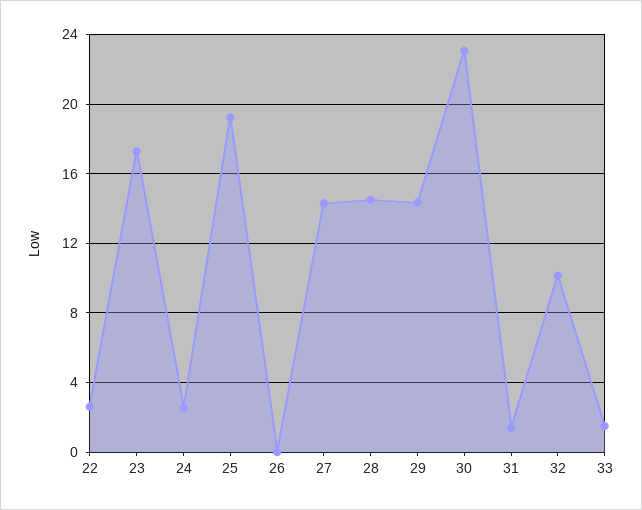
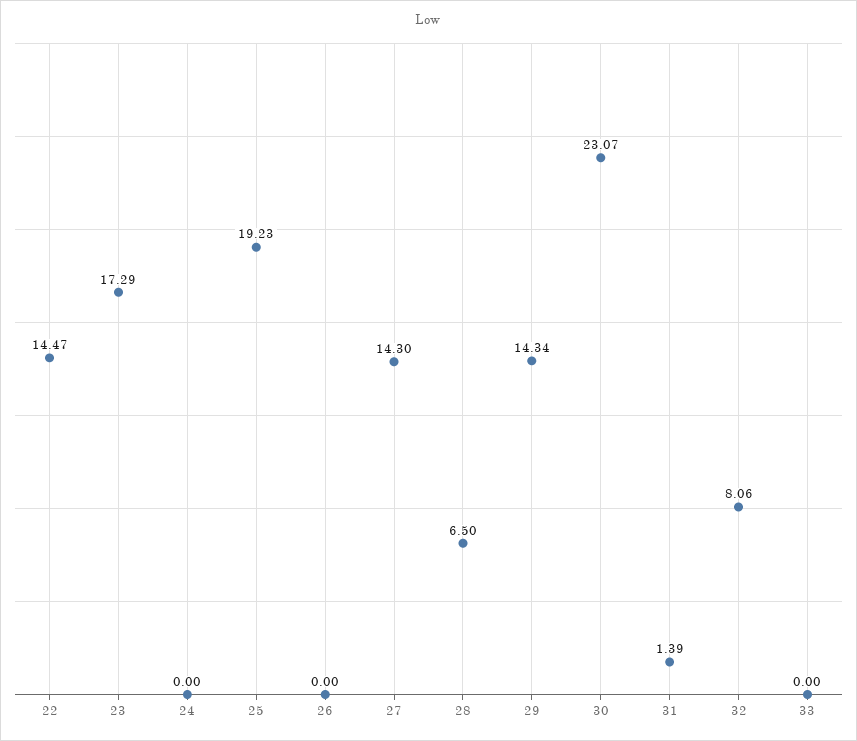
  {
-   "22": 2.5,
+   "22": 14.47,
    "23": 17.29,
-   "24": 2.5,
+   "24": 0,
    "25": 19.23,
    "26": 0,
    "27": 14.3,
-   "28": 14.5,
+   "28": 6.5,
    "29": 14.34,
    "30": 23.07,
    "31": 1.39,
-   "32": 10,
+   "32": 8.06,
-   "33": 1.5
+   "33": 0
  }

